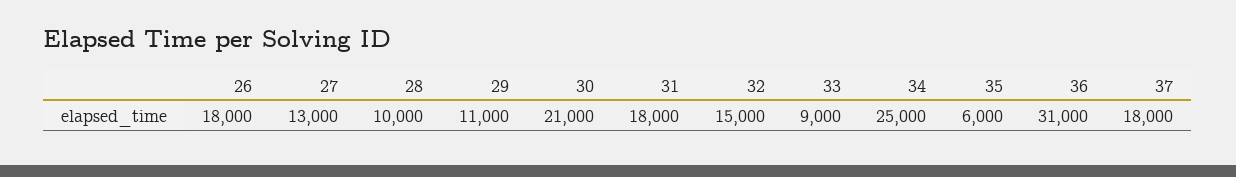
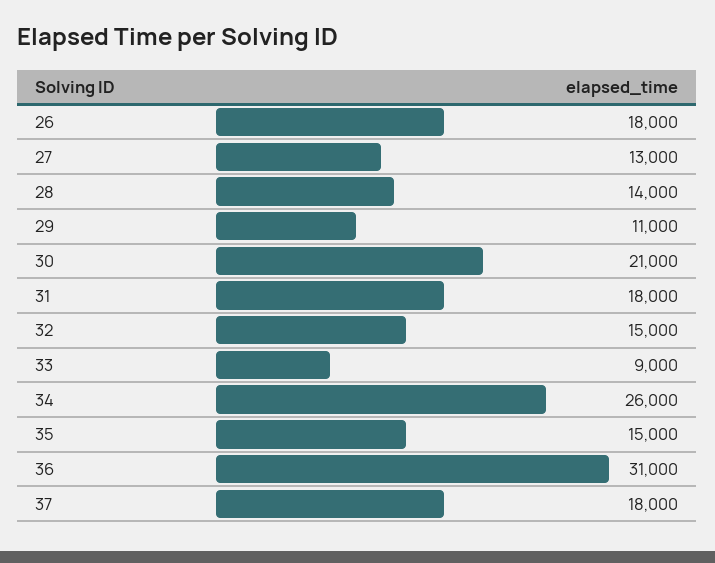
  {
    "26": 18000,
    "27": 13000,
-   "28": 10000,
+   "28": 14000,
    "29": 11000,
    "30": 21000,
    "31": 18000,
    "32": 15000,
    "33": 9000,
-   "34": 25000,
+   "34": 26000,
-   "35": 6000,
+   "35": 15000,
    "36": 31000,
    "37": 18000
  }

